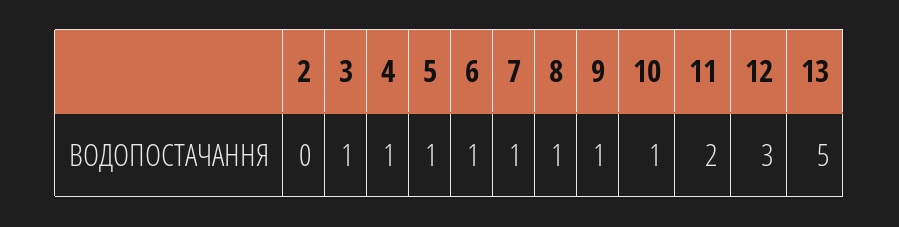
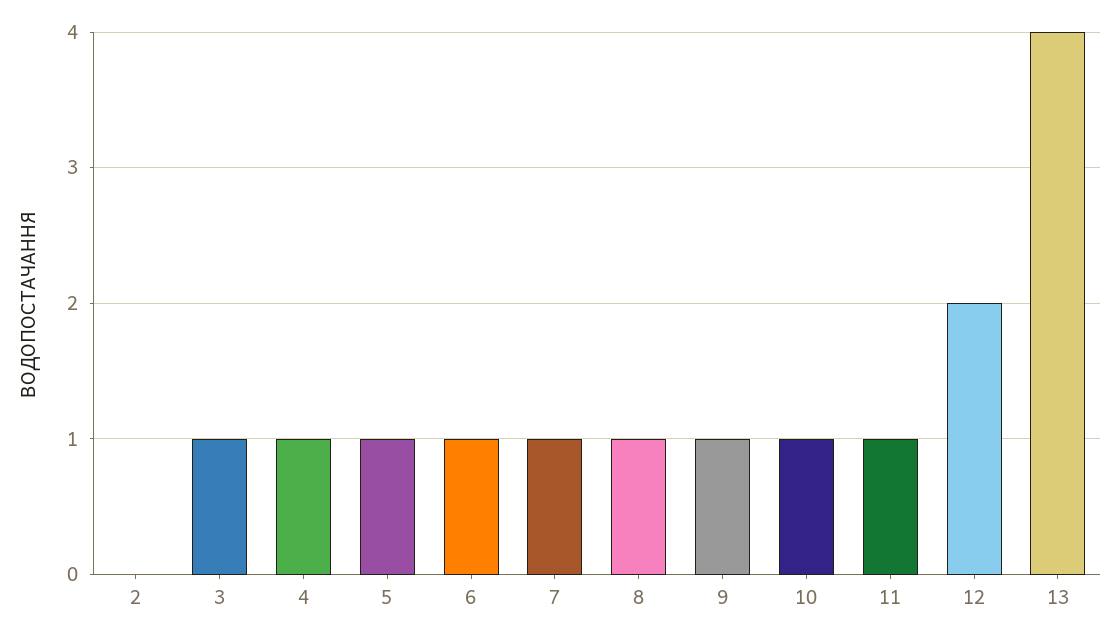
  {
    "2": 0,
    "3": 1,
    "4": 1,
    "5": 1,
    "6": 1,
    "7": 1,
    "8": 1,
    "9": 1,
    "10": 1,
-   "11": 2,
+   "11": 1,
-   "12": 3,
+   "12": 2,
-   "13": 5
+   "13": 4
  }

